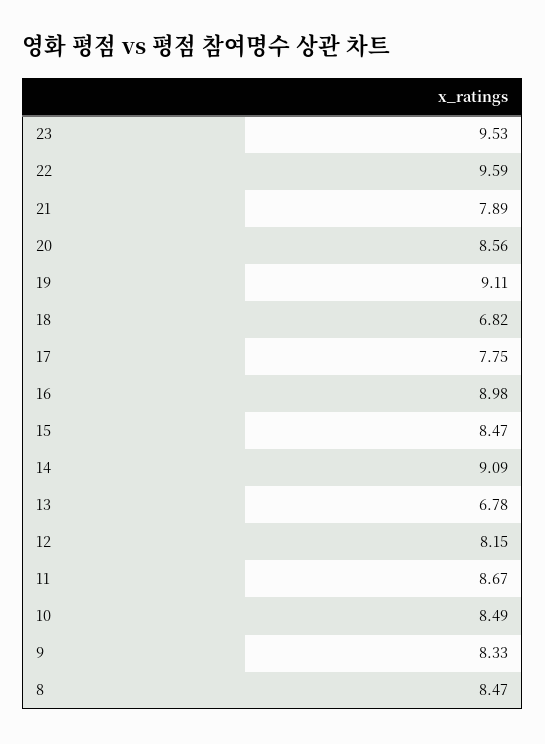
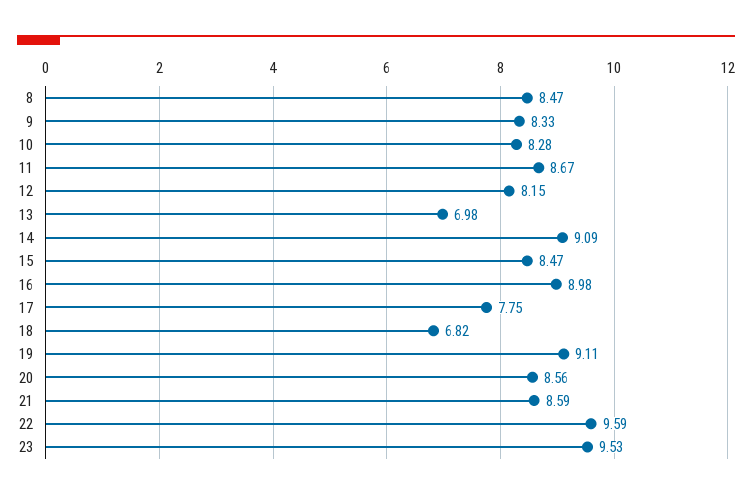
  {
    "23": 9.53,
    "22": 9.59,
-   "21": 7.89,
+   "21": 8.59,
    "20": 8.56,
    "19": 9.11,
    "18": 6.82,
    "17": 7.75,
    "16": 8.98,
    "15": 8.47,
    "14": 9.09,
-   "13": 6.78,
+   "13": 6.98,
    "12": 8.15,
    "11": 8.67,
-   "10": 8.49,
+   "10": 8.28,
    "9": 8.33,
    "8": 8.47
  }

